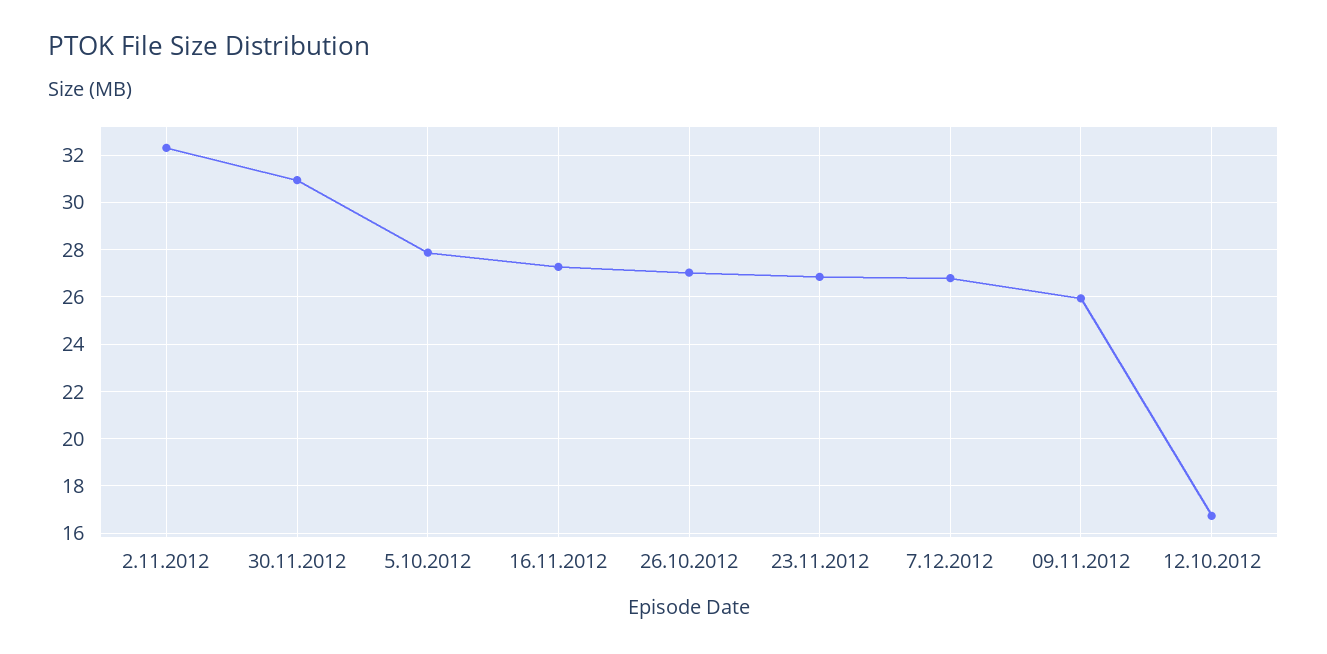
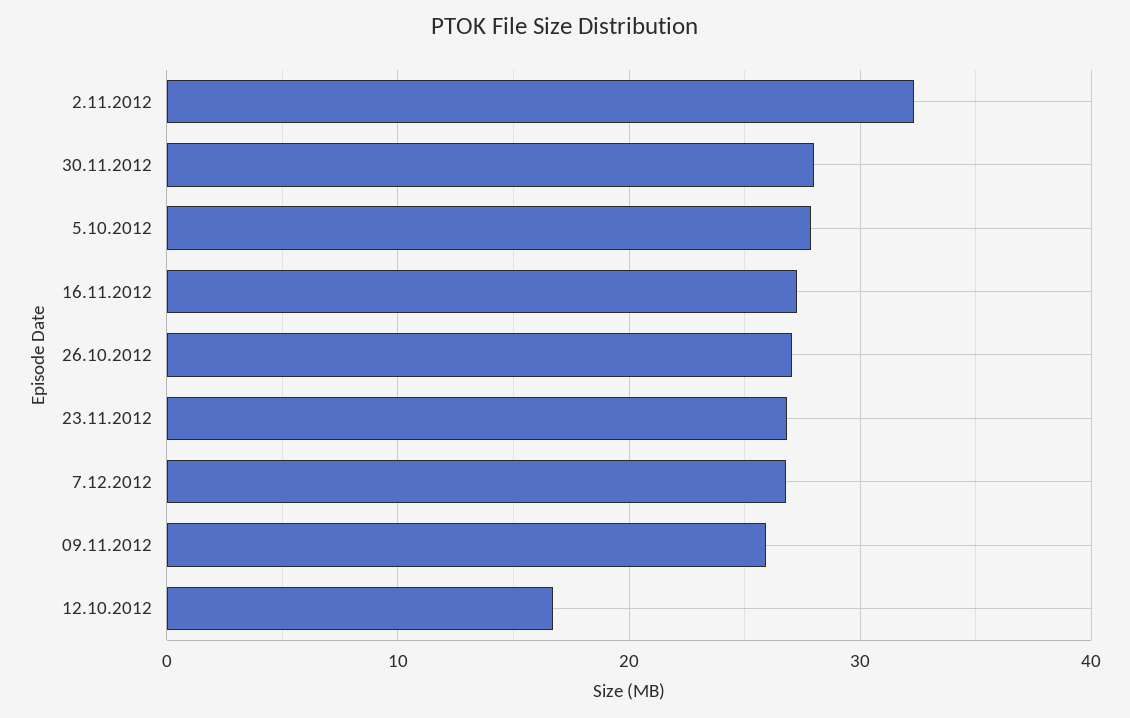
  {
    "2.11.2012": 32.5,
-   "30.11.2012": 31,
+   "30.11.2012": 28,
    "5.10.2012": 28,
    "16.11.2012": 27.5,
    "26.10.2012": 27,
    "23.11.2012": 27,
    "7.12.2012": 27,
    "09.11.2012": 26,
    "12.10.2012": 16.5
  }

